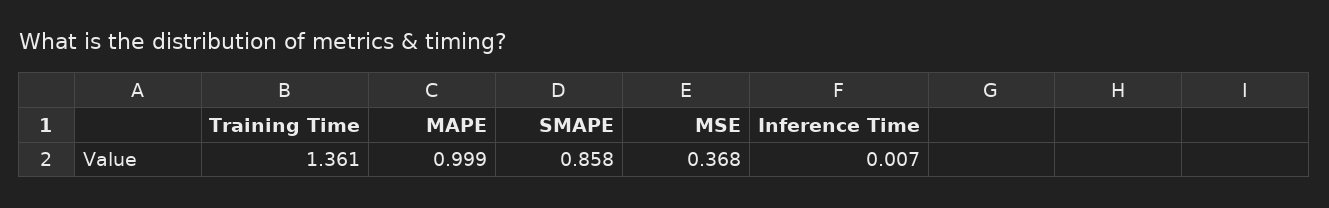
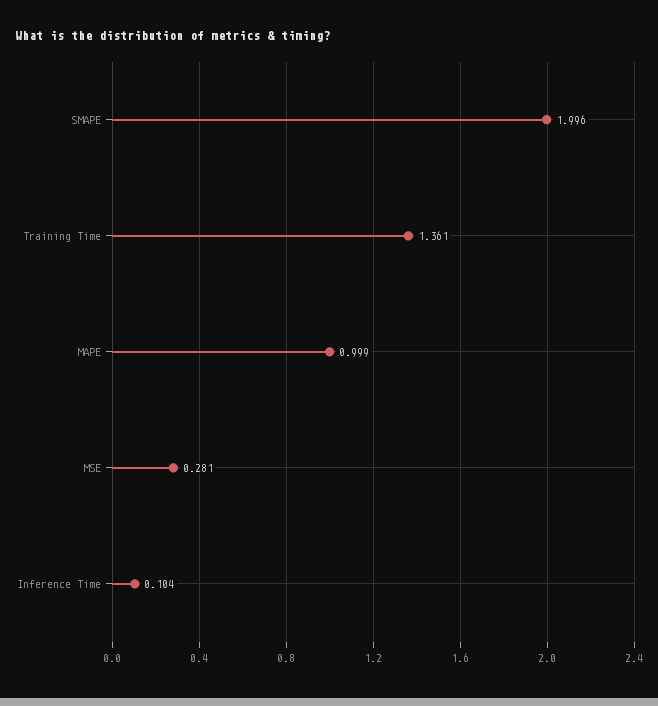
  {
    "Training Time": 1.361,
    "MAPE": 0.999,
-   "SMAPE": 0.858,
+   "SMAPE": 1.996,
-   "MSE": 0.368,
+   "MSE": 0.281,
-   "Inference Time": 0.007
+   "Inference Time": 0.104
  }

